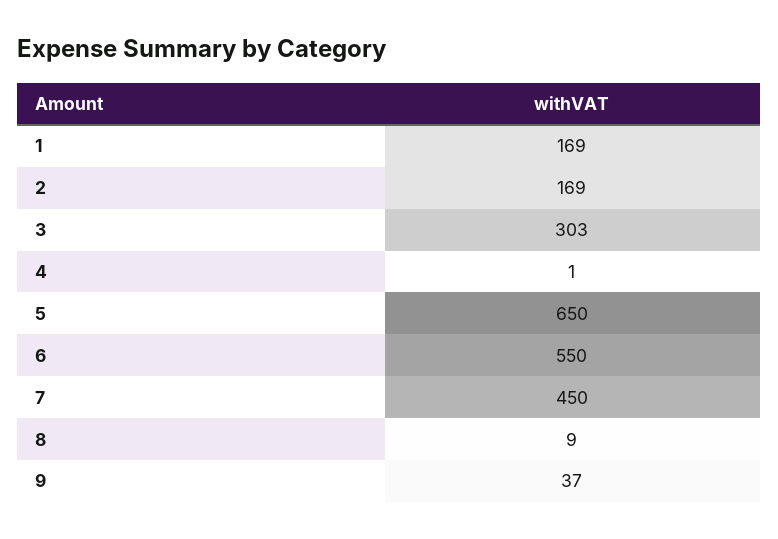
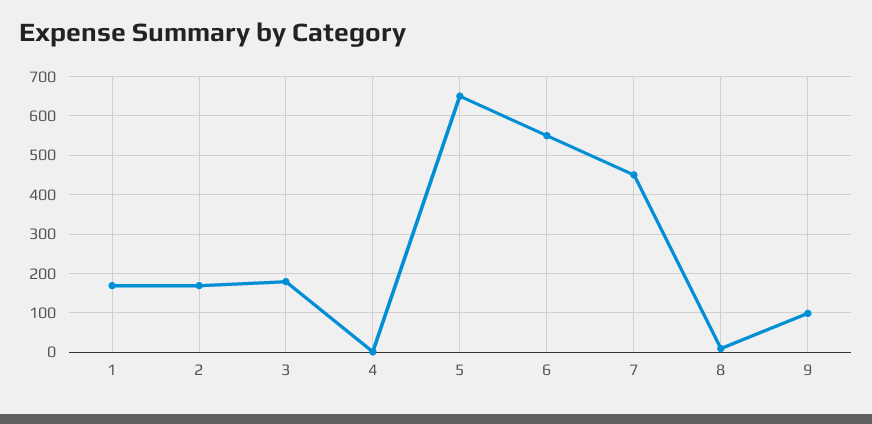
  {
    "1": 169,
    "2": 169,
-   "3": 303,
+   "3": 180,
    "4": 1,
    "5": 650,
    "6": 550,
    "7": 450,
    "8": 9,
-   "9": 37
+   "9": 100
  }

